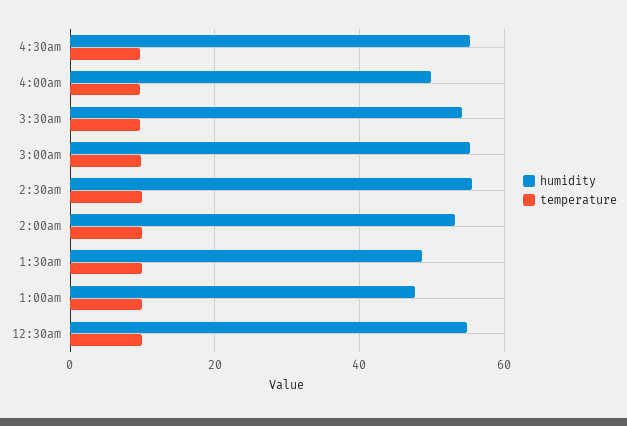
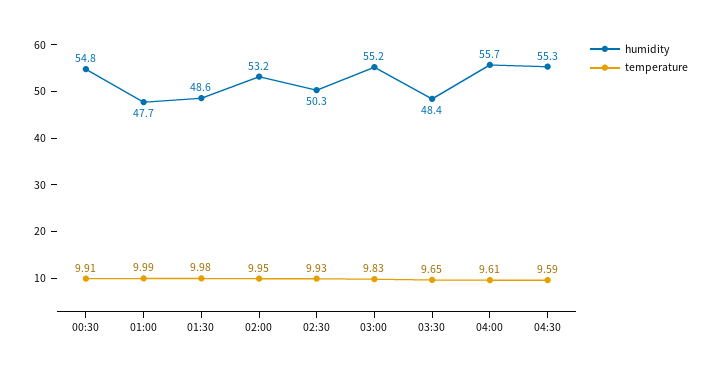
  {
    "humidity": {
      "4:30am": 55.3,
-     "4:00am": 50,
+     "4:00am": 55.7,
-     "3:30am": 54,
+     "3:30am": 48.4,
      "3:00am": 55.2,
-     "2:30am": 56,
+     "2:30am": 50.3,
      "2:00am": 53.2,
      "1:30am": 48.6,
      "1:00am": 47.7,
      "12:30am": 54.8
    },
    "temperature": {
      "4:30am": 9.59,
      "4:00am": 9.61,
      "3:30am": 9.65,
      "3:00am": 9.83,
      "2:30am": 9.93,
      "2:00am": 9.95,
      "1:30am": 9.98,
      "1:00am": 9.99,
      "12:30am": 9.91
    }
  }

